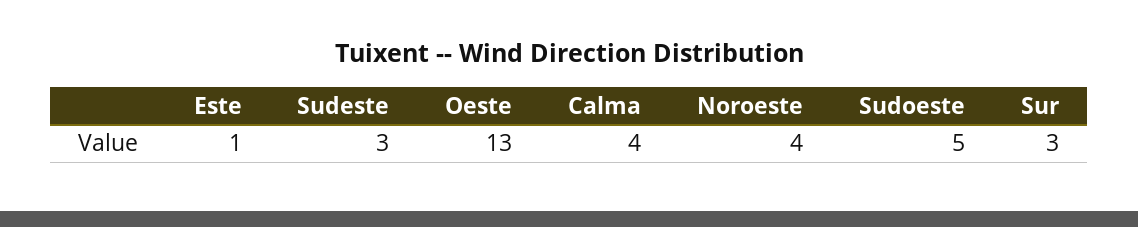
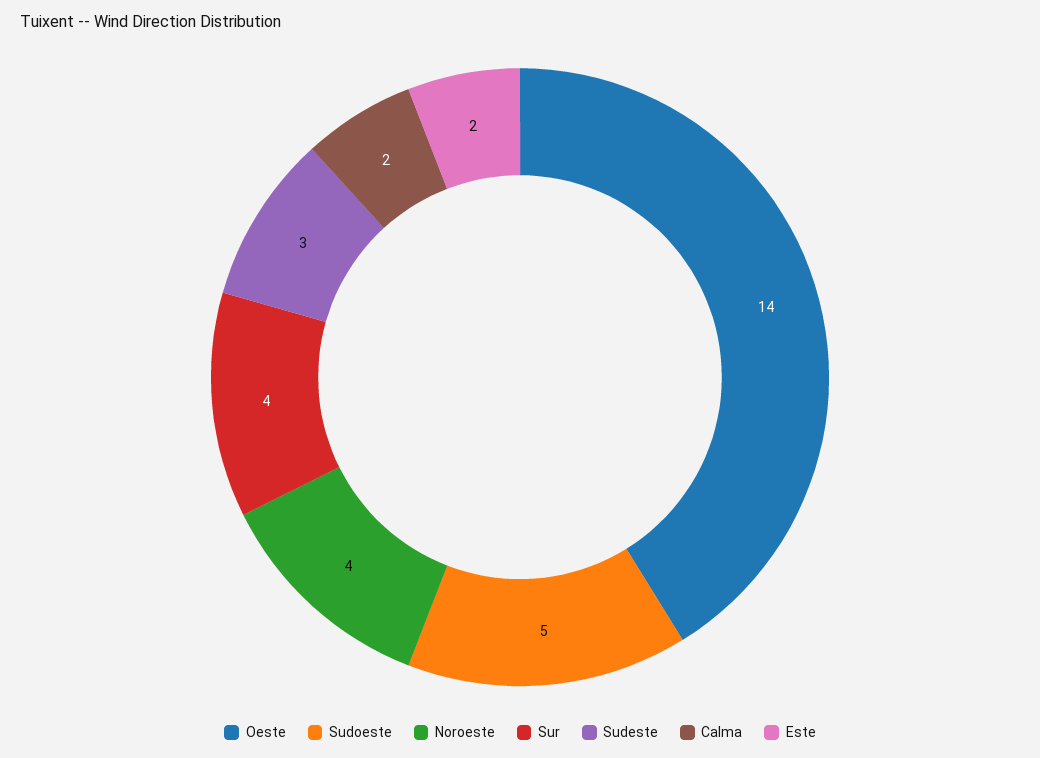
  {
-   "Este": 1,
+   "Este": 2,
    "Sudeste": 3,
-   "Oeste": 13,
+   "Oeste": 14,
-   "Calma": 4,
+   "Calma": 2,
    "Noroeste": 4,
    "Sudoeste": 5,
-   "Sur": 3
+   "Sur": 4
  }

